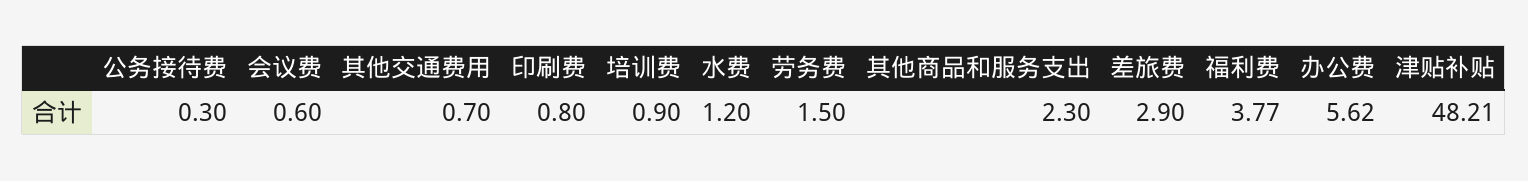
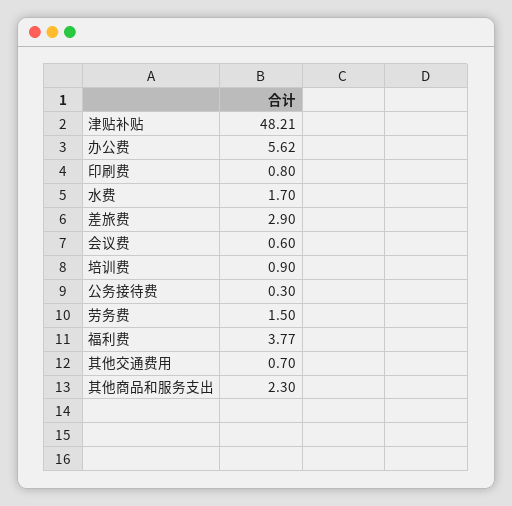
  {
    "公务接待费": 0.3,
    "会议费": 0.6,
    "其他交通费用": 0.7,
    "印刷费": 0.8,
    "培训费": 0.9,
-   "水费": 1.2,
+   "水费": 1.7,
    "劳务费": 1.5,
    "其他商品和服务支出": 2.3,
    "差旅费": 2.9,
    "福利费": 3.77,
    "办公费": 5.62,
    "津贴补贴": 48.21
  }

